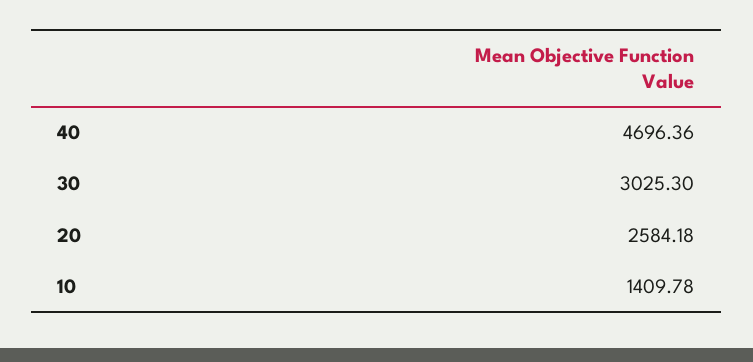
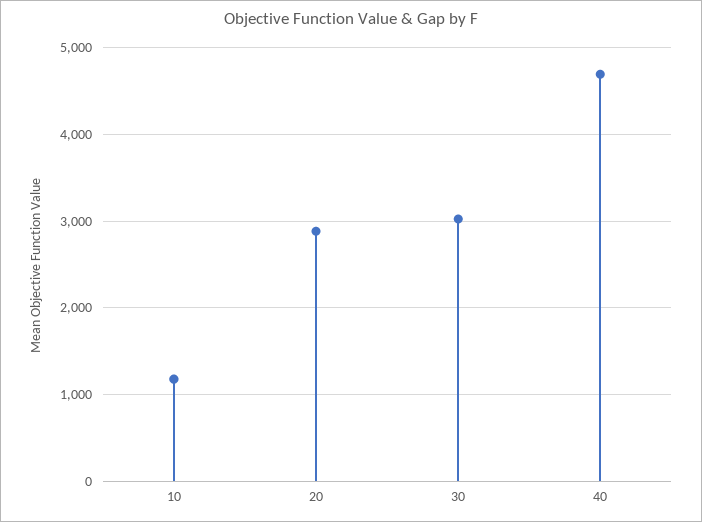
  {
    "40": 4696.36,
    "30": 3025.3,
-   "20": 2584.18,
+   "20": 2900,
-   "10": 1409.78
+   "10": 1200
  }

